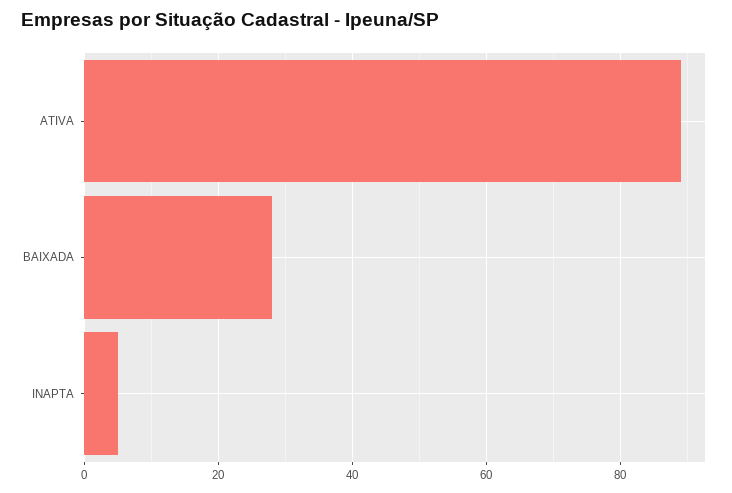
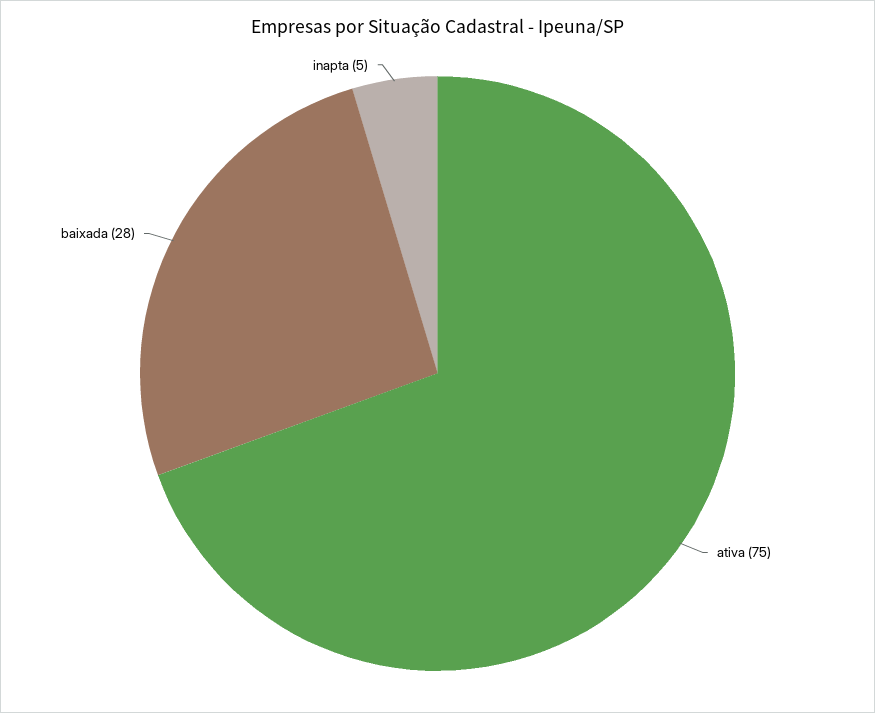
  {
-   "ATIVA": 90,
+   "ATIVA": 75,
    "BAIXADA": 28,
    "INAPTA": 5
  }

